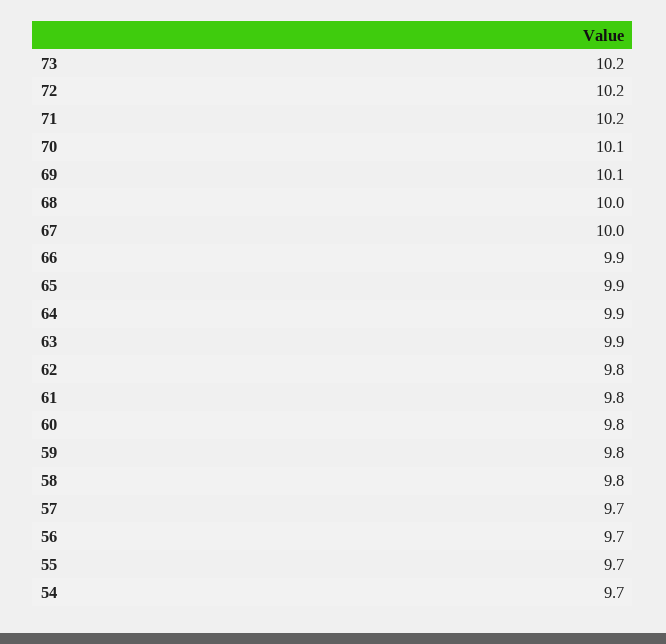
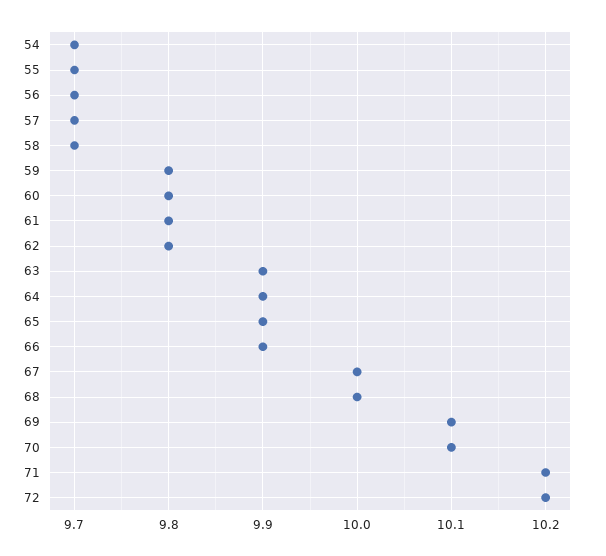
  {
-   "73": 10.2,
    "72": 10.2,
    "71": 10.2,
    "70": 10.1,
    "69": 10.1,
    "68": 10,
    "67": 10,
    "66": 9.9,
    "65": 9.9,
    "64": 9.9,
    "63": 9.9,
    "62": 9.8,
    "61": 9.8,
    "60": 9.8,
    "59": 9.8,
-   "58": 9.8,
+   "58": 9.7,
    "57": 9.7,
    "56": 9.7,
    "55": 9.7,
    "54": 9.7
  }

